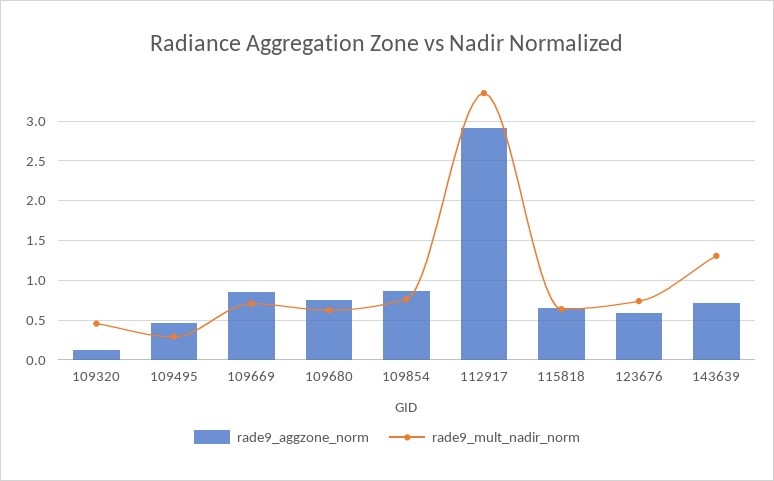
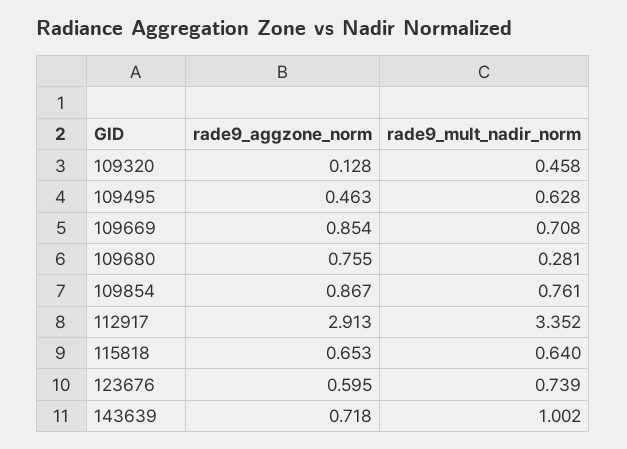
  {
    "rade9_aggzone_norm": {
      "109320": 0.128,
      "109495": 0.463,
      "109669": 0.854,
      "109680": 0.755,
      "109854": 0.867,
      "112917": 2.913,
      "115818": 0.653,
      "123676": 0.595,
      "143639": 0.718
    },
    "rade9_mult_nadir_norm": {
      "109320": 0.458,
-     "109495": 0.3,
+     "109495": 0.628,
      "109669": 0.708,
-     "109680": 0.6,
+     "109680": 0.281,
      "109854": 0.761,
      "112917": 3.352,
      "115818": 0.64,
      "123676": 0.739,
-     "143639": 1.3
+     "143639": 1.002
    }
  }

